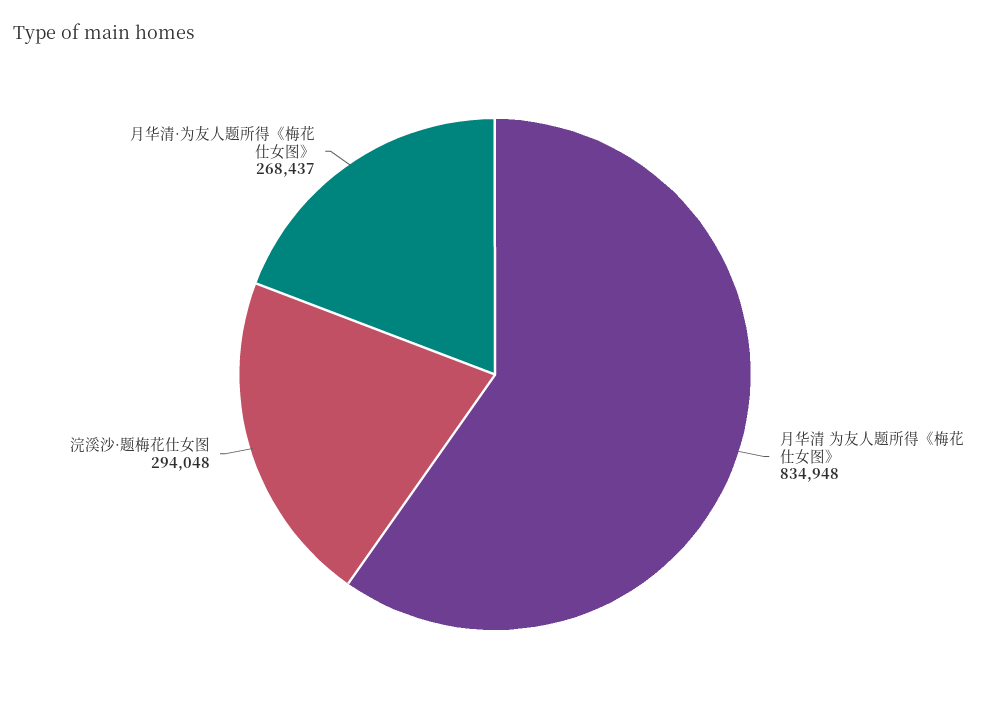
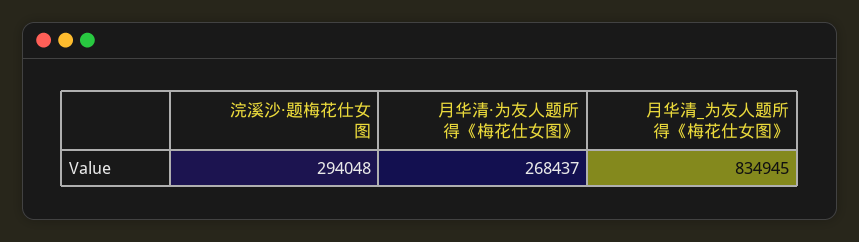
  {
-   "月华清 为友人题所得《梅花仕女图》": 834948,
+   "月华清 为友人题所得《梅花仕女图》": 834945,
    "浣溪沙·题梅花仕女图": 294048,
    "月华清·为友人题所得《梅花仕女图》": 268437
  }

